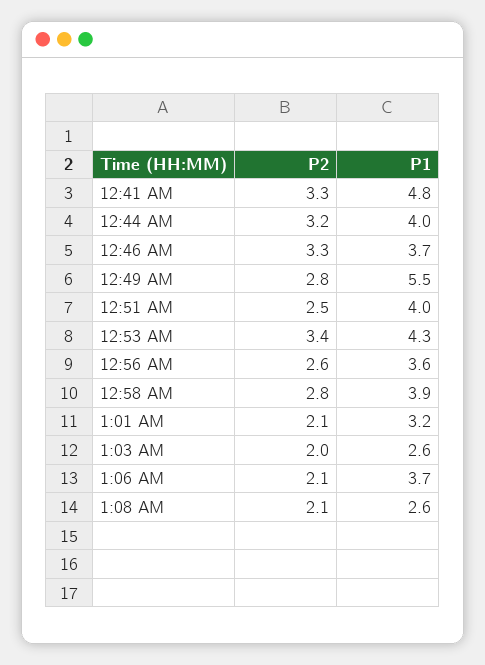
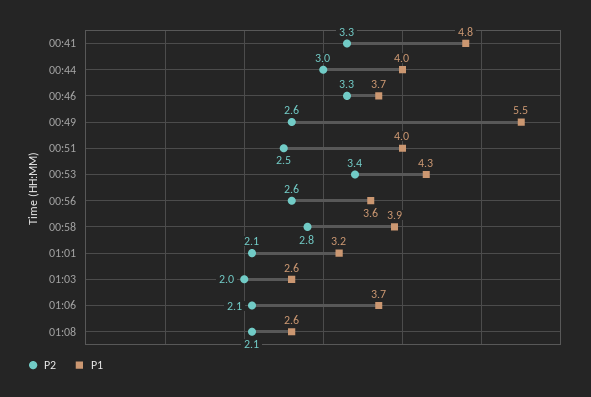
  {
    "P2": {
      "12:41 AM": 3.3,
-     "12:44 AM": 3.2,
+     "12:44 AM": 3,
      "12:46 AM": 3.3,
-     "12:49 AM": 2.8,
+     "12:49 AM": 2.6,
      "12:51 AM": 2.5,
      "12:53 AM": 3.4,
      "12:56 AM": 2.6,
      "12:58 AM": 2.8,
      "1:01 AM": 2.1,
      "1:03 AM": 2,
      "1:06 AM": 2.1,
      "1:08 AM": 2.1
    },
    "P1": {
      "12:41 AM": 4.8,
      "12:44 AM": 4,
      "12:46 AM": 3.7,
      "12:49 AM": 5.5,
      "12:51 AM": 4,
      "12:53 AM": 4.3,
      "12:56 AM": 3.6,
      "12:58 AM": 3.9,
      "1:01 AM": 3.2,
      "1:03 AM": 2.6,
      "1:06 AM": 3.7,
      "1:08 AM": 2.6
    }
  }

